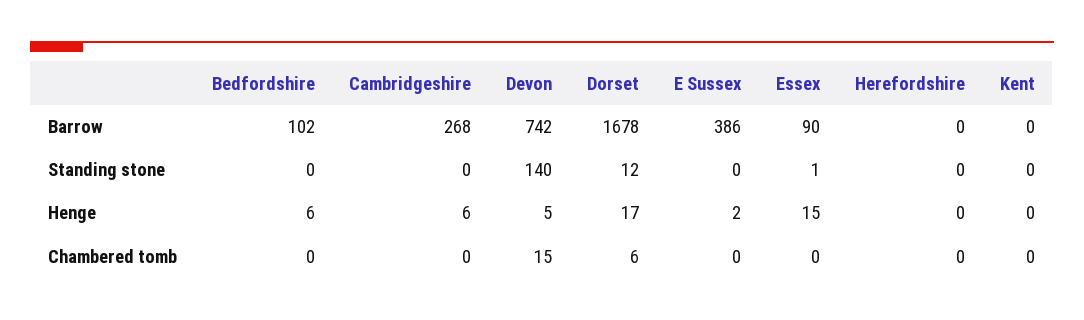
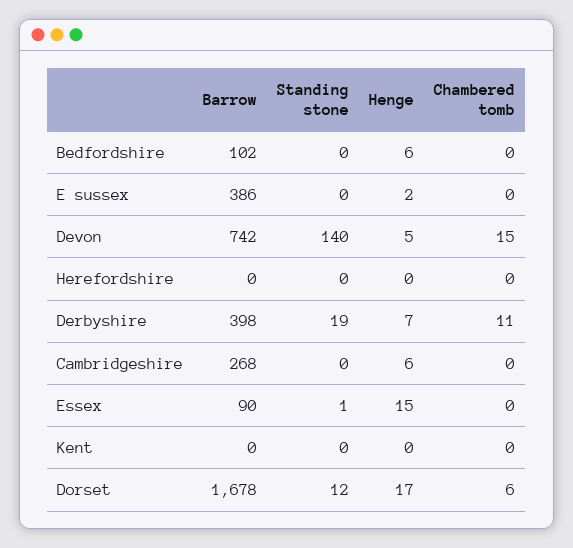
  {
    "Bedfordshire": {
      "Barrow": 102,
      "Standing stone": 0,
      "Henge": 6,
      "Chambered tomb": 0
    },
    "Cambridgeshire": {
      "Barrow": 268,
      "Standing stone": 0,
      "Henge": 6,
      "Chambered tomb": 0
    },
    "Devon": {
      "Barrow": 742,
      "Standing stone": 140,
      "Henge": 5,
      "Chambered tomb": 15
    },
    "Dorset": {
      "Barrow": 1678,
      "Standing stone": 12,
      "Henge": 17,
      "Chambered tomb": 6
    },
    "E Sussex": {
      "Barrow": 386,
      "Standing stone": 0,
      "Henge": 2,
      "Chambered tomb": 0
    },
    "Essex": {
      "Barrow": 90,
      "Standing stone": 1,
      "Henge": 15,
      "Chambered tomb": 0
    },
    "Herefordshire": {
      "Barrow": 0,
      "Standing stone": 0,
      "Henge": 0,
      "Chambered tomb": 0
    },
    "Kent": {
      "Barrow": 0,
      "Standing stone": 0,
      "Henge": 0,
      "Chambered tomb": 0
-   }
+   },
+   "Derbyshire": {
+     "Barrow": 398,
+     "Standing stone": 19,
+     "Henge": 7,
+     "Chambered tomb": 11
+   }
  }

